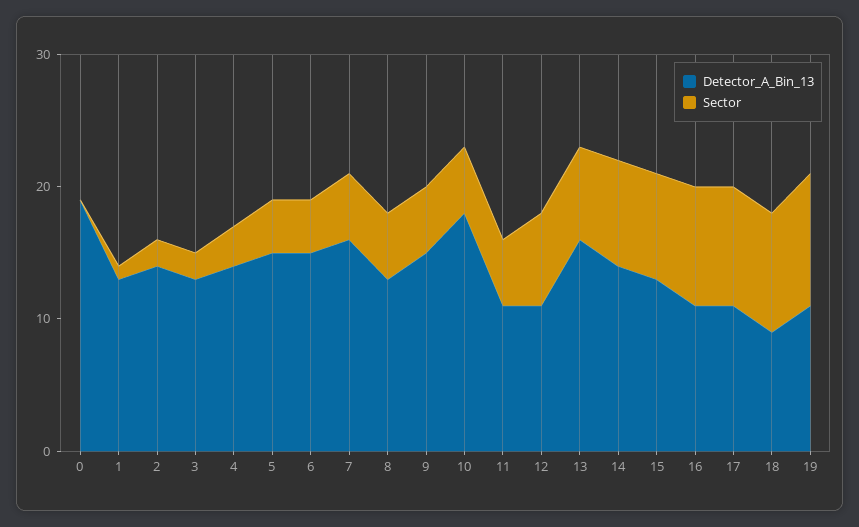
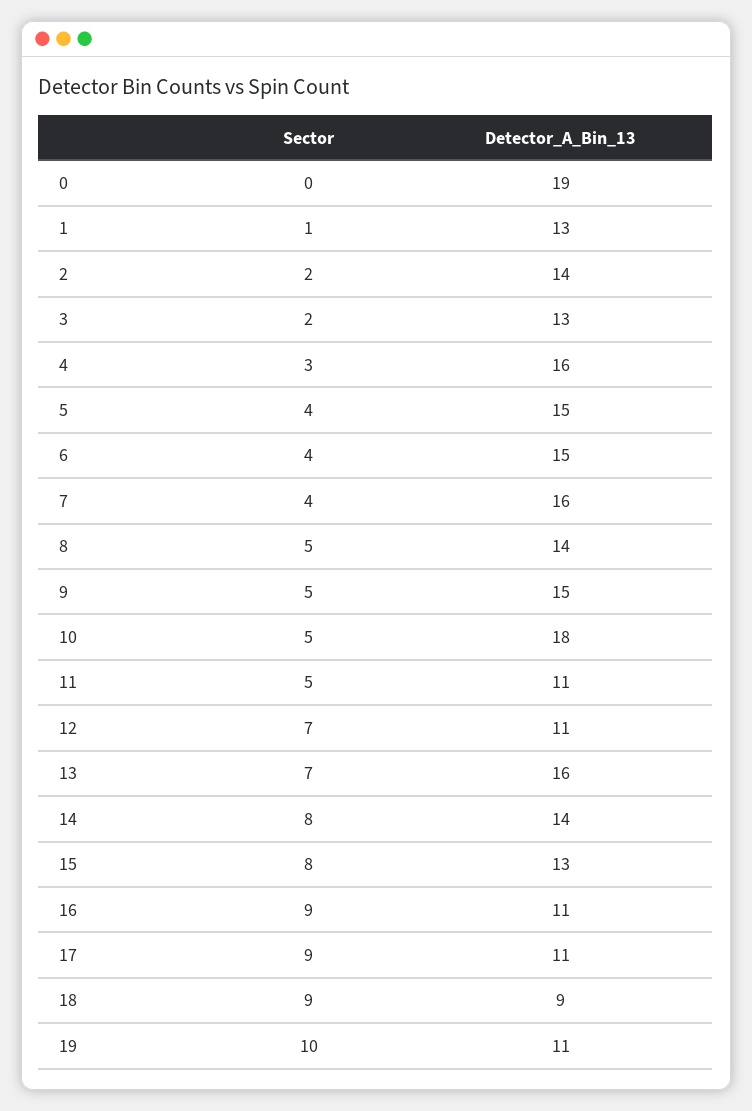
  {
    "Detector_A_Bin_13": {
      "0": 19,
      "1": 13,
      "2": 14,
      "3": 13,
-     "4": 14,
+     "4": 16,
      "5": 15,
      "6": 15,
      "7": 16,
-     "8": 13,
+     "8": 14,
      "9": 15,
      "10": 18,
      "11": 11,
      "12": 11,
      "13": 16,
      "14": 14,
      "15": 13,
      "16": 11,
      "17": 11,
      "18": 9,
      "19": 11
    },
    "Sector": {
      "0": 0,
      "1": 1,
      "2": 2,
      "3": 2,
      "4": 3,
      "5": 4,
      "6": 4,
-     "7": 5,
+     "7": 4,
      "8": 5,
      "9": 5,
      "10": 5,
      "11": 5,
      "12": 7,
      "13": 7,
      "14": 8,
      "15": 8,
      "16": 9,
      "17": 9,
      "18": 9,
      "19": 10
    }
  }

